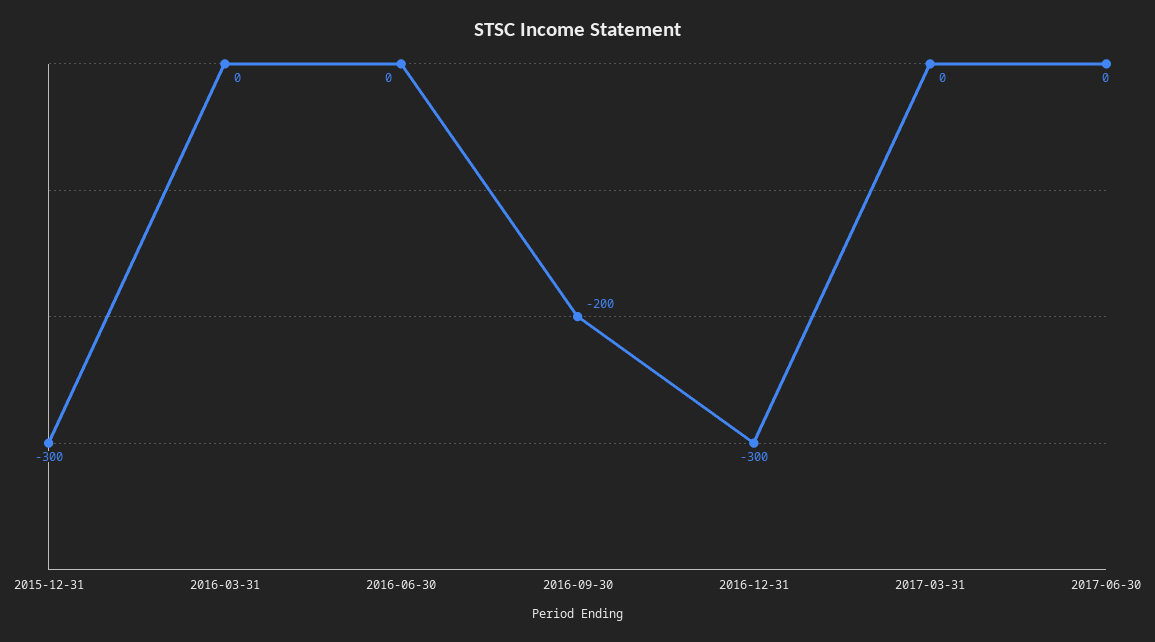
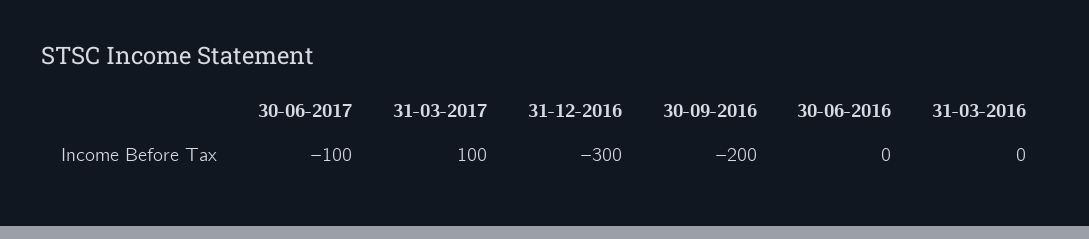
  {
-   "2015-12-31": -300,
    "2016-03-31": 0,
    "2016-06-30": 0,
    "2016-09-30": -200,
    "2016-12-31": -300,
-   "2017-03-31": 0,
+   "2017-03-31": 100,
-   "2017-06-30": 0
+   "2017-06-30": -100
  }

